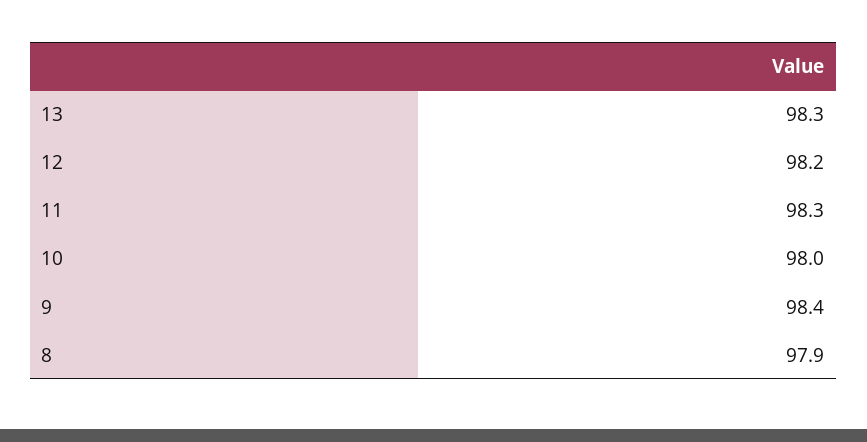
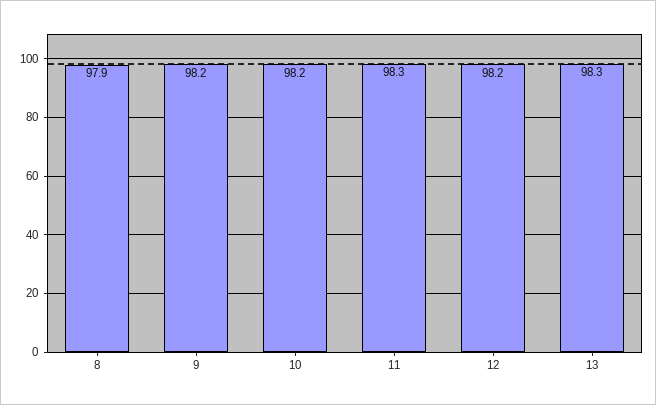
  {
    "13": 98.3,
    "12": 98.2,
    "11": 98.3,
-   "10": 98,
+   "10": 98.2,
-   "9": 98.4,
+   "9": 98.2,
    "8": 97.9
  }

